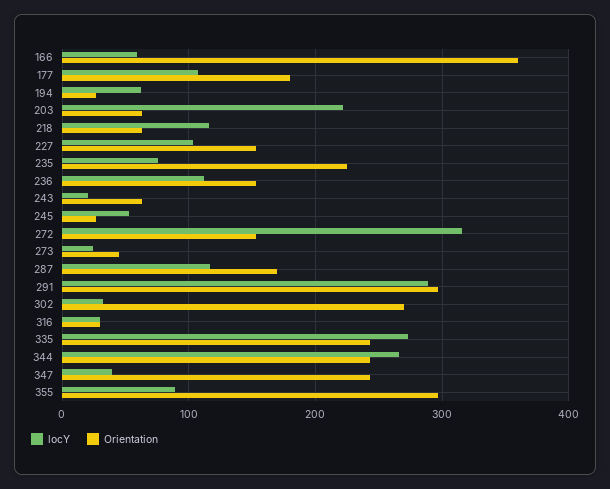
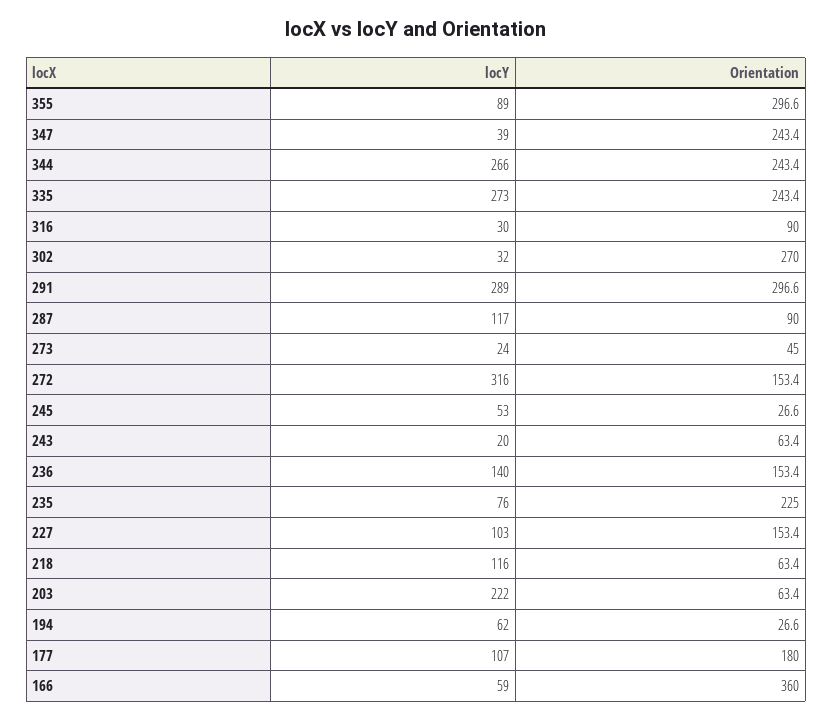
  {
    "locY": {
      "166": 59,
      "177": 107,
      "194": 62,
      "203": 222,
      "218": 116,
      "227": 103,
      "235": 76,
-     "236": 110,
+     "236": 140,
      "243": 20,
      "245": 53,
      "272": 316,
      "273": 24,
      "287": 117,
      "291": 289,
      "302": 32,
      "316": 30,
      "335": 273,
      "344": 266,
      "347": 39,
      "355": 89
    },
    "Orientation": {
      "166": 360,
      "177": 180,
      "194": 26.6,
      "203": 63.4,
      "218": 63.4,
      "227": 153.4,
      "235": 225,
      "236": 153.4,
      "243": 63.4,
      "245": 26.6,
      "272": 153.4,
      "273": 45,
-     "287": 170,
+     "287": 90,
      "291": 296.6,
      "302": 270,
-     "316": 30,
+     "316": 90,
      "335": 243.4,
      "344": 243.4,
      "347": 243.4,
      "355": 296.6
    }
  }

